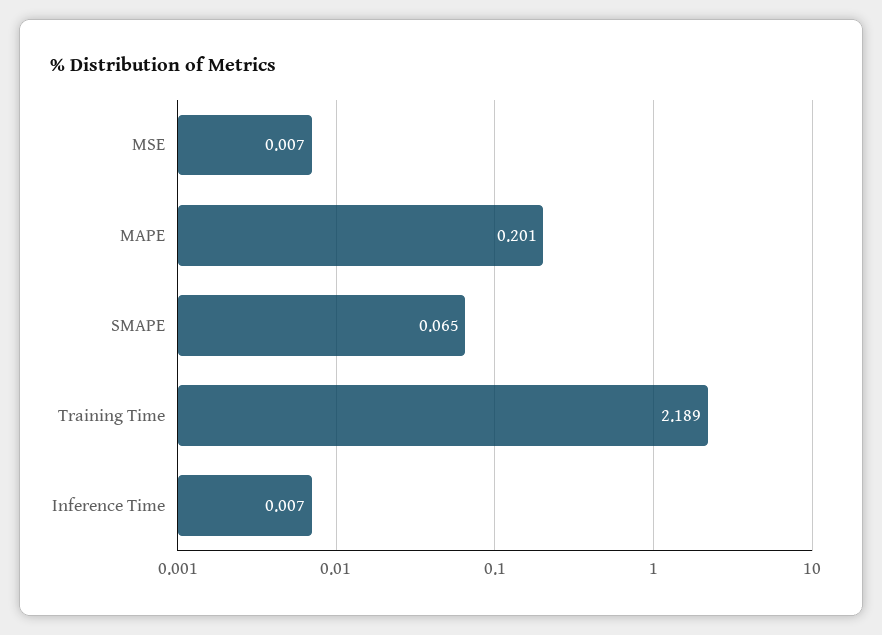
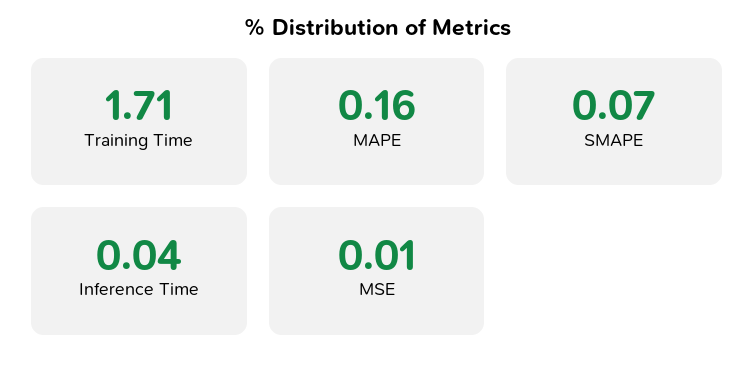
  {
    "MSE": 0.007,
-   "MAPE": 0.201,
+   "MAPE": 0.16,
    "SMAPE": 0.065,
-   "Training Time": 2.189,
+   "Training Time": 1.71,
-   "Inference Time": 0.007
+   "Inference Time": 0.04
  }

